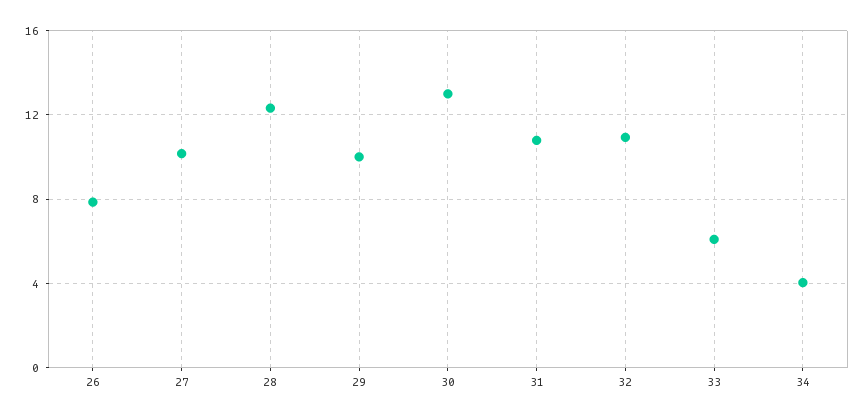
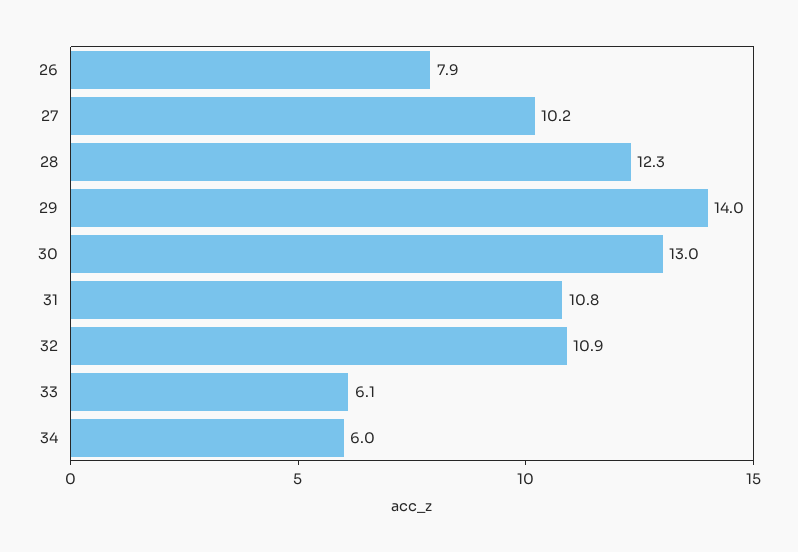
  {
    "26": 7.9,
    "27": 10.2,
    "28": 12.3,
-   "29": 10,
+   "29": 14,
    "30": 13,
    "31": 10.8,
    "32": 10.9,
    "33": 6.1,
-   "34": 4
+   "34": 6
  }

